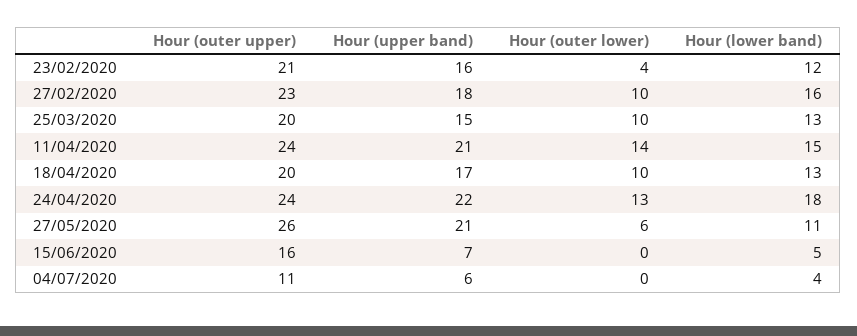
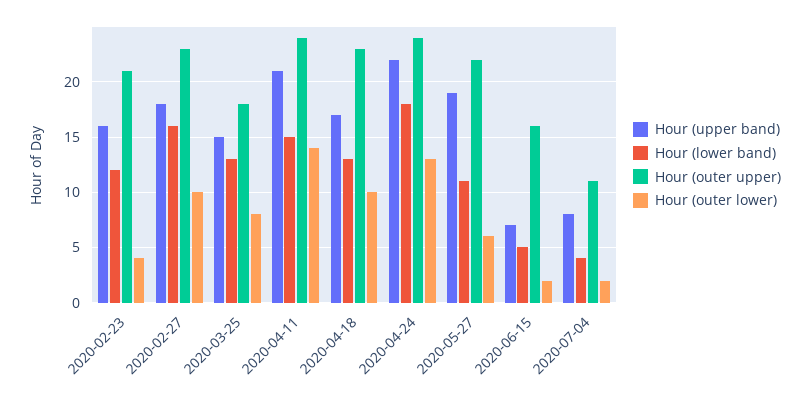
  {
    "Hour (outer upper)": {
      "23/02/2020": 21,
      "27/02/2020": 23,
-     "25/03/2020": 20,
+     "25/03/2020": 18,
      "11/04/2020": 24,
-     "18/04/2020": 20,
+     "18/04/2020": 23,
      "24/04/2020": 24,
-     "27/05/2020": 26,
+     "27/05/2020": 22,
      "15/06/2020": 16,
      "04/07/2020": 11
    },
    "Hour (upper band)": {
      "23/02/2020": 16,
      "27/02/2020": 18,
      "25/03/2020": 15,
      "11/04/2020": 21,
      "18/04/2020": 17,
      "24/04/2020": 22,
-     "27/05/2020": 21,
+     "27/05/2020": 19,
      "15/06/2020": 7,
-     "04/07/2020": 6
+     "04/07/2020": 8
    },
    "Hour (outer lower)": {
      "23/02/2020": 4,
      "27/02/2020": 10,
-     "25/03/2020": 10,
+     "25/03/2020": 8,
      "11/04/2020": 14,
      "18/04/2020": 10,
      "24/04/2020": 13,
      "27/05/2020": 6,
-     "15/06/2020": 0,
+     "15/06/2020": 2,
-     "04/07/2020": 0
+     "04/07/2020": 2
    },
    "Hour (lower band)": {
      "23/02/2020": 12,
      "27/02/2020": 16,
      "25/03/2020": 13,
      "11/04/2020": 15,
      "18/04/2020": 13,
      "24/04/2020": 18,
      "27/05/2020": 11,
      "15/06/2020": 5,
      "04/07/2020": 4
    }
  }

